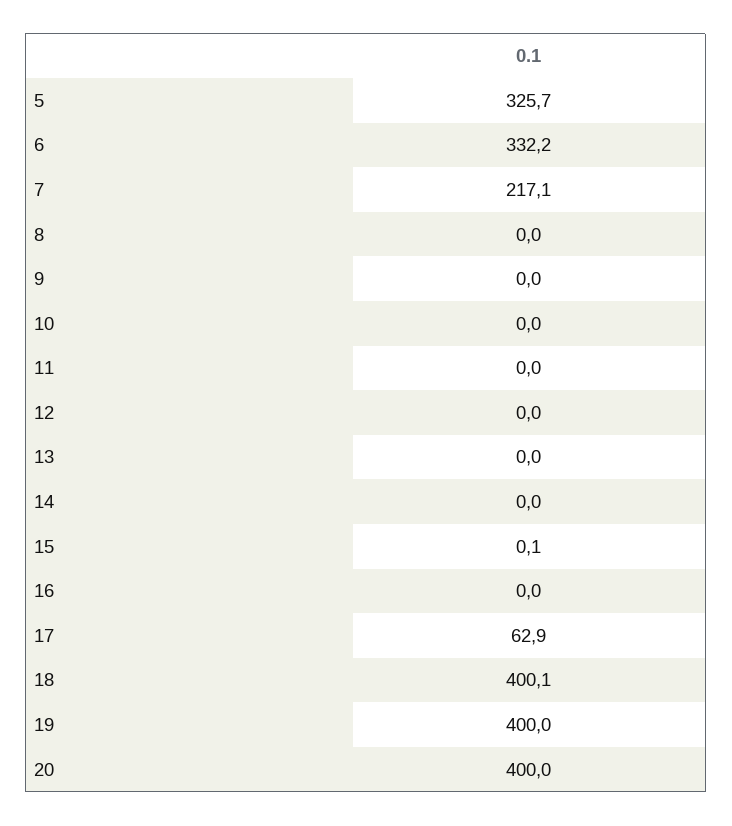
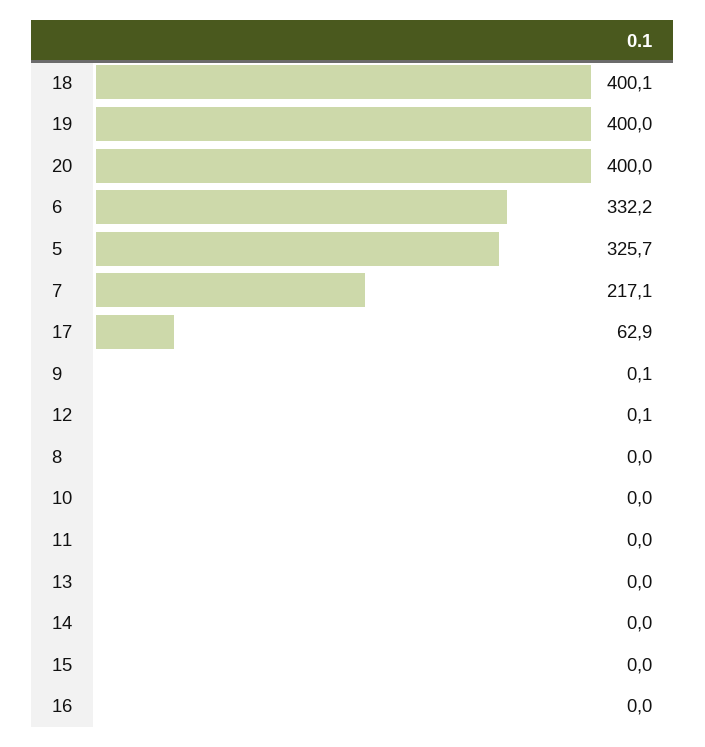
  {
    "5": 325.7,
    "6": 332.2,
    "7": 217.1,
    "8": 0,
-   "9": 0,
+   "9": 0.1,
    "10": 0,
    "11": 0,
-   "12": 0,
+   "12": 0.1,
    "13": 0,
    "14": 0,
-   "15": 0.1,
+   "15": 0,
    "16": 0,
    "17": 62.9,
    "18": 400.1,
    "19": 400,
    "20": 400
  }

